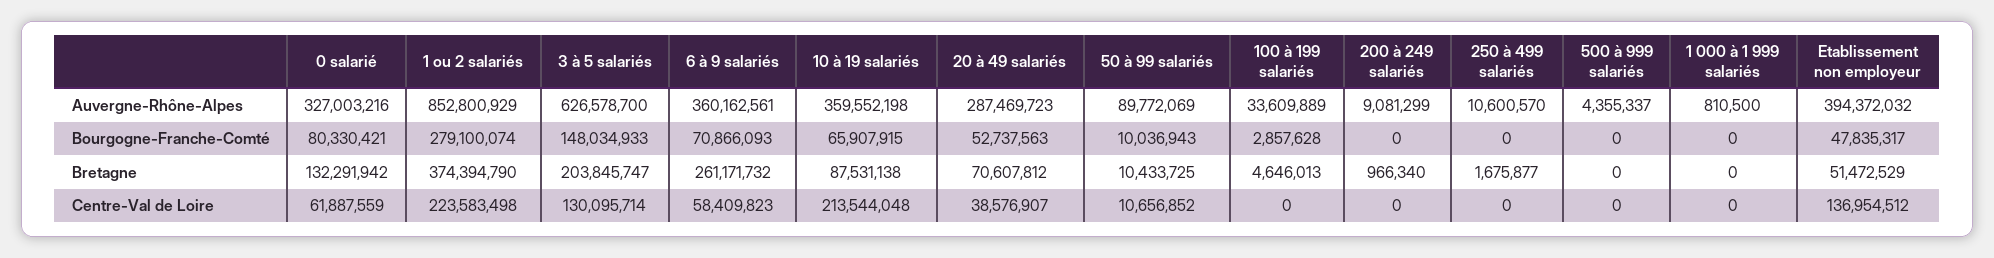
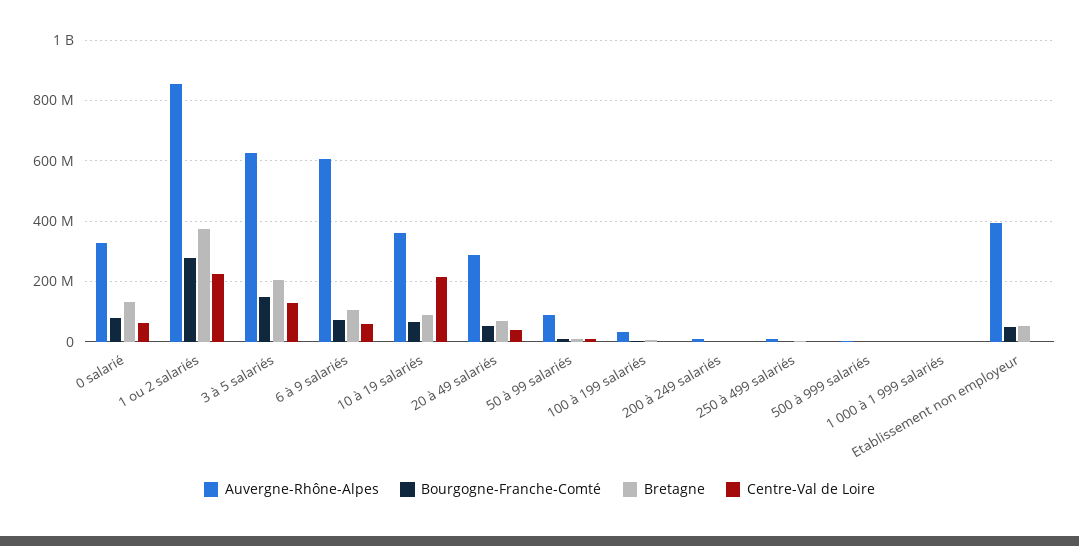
  {
    "Auvergne-Rhône-Alpes": {
      "0 salarié": 327003216,
      "1 ou 2 salariés": 852800929,
      "3 à 5 salariés": 626578700,
-     "6 à 9 salariés": 360162561,
+     "6 à 9 salariés": 600000000,
      "10 à 19 salariés": 359552198,
      "20 à 49 salariés": 287469723,
      "50 à 99 salariés": 89772069,
      "100 à 199 salariés": 33609889,
      "200 à 249 salariés": 9081299,
      "250 à 499 salariés": 10600570,
      "500 à 999 salariés": 4355337,
      "1 000 à 1 999 salariés": 810500,
      "Etablissement non employeur": 394372032
    },
    "Bourgogne-Franche-Comté": {
      "0 salarié": 80330421,
      "1 ou 2 salariés": 279100074,
      "3 à 5 salariés": 148034933,
      "6 à 9 salariés": 70866093,
      "10 à 19 salariés": 65907915,
      "20 à 49 salariés": 52737563,
      "50 à 99 salariés": 10036943,
      "100 à 199 salariés": 2857628,
      "200 à 249 salariés": 0,
      "250 à 499 salariés": 0,
      "500 à 999 salariés": 0,
      "1 000 à 1 999 salariés": 0,
      "Etablissement non employeur": 47835317
    },
    "Bretagne": {
      "0 salarié": 132291942,
      "1 ou 2 salariés": 374394790,
      "3 à 5 salariés": 203845747,
-     "6 à 9 salariés": 261171732,
+     "6 à 9 salariés": 100000000,
      "10 à 19 salariés": 87531138,
      "20 à 49 salariés": 70607812,
      "50 à 99 salariés": 10433725,
      "100 à 199 salariés": 4646013,
      "200 à 249 salariés": 966340,
      "250 à 499 salariés": 1675877,
      "500 à 999 salariés": 0,
      "1 000 à 1 999 salariés": 0,
      "Etablissement non employeur": 51472529
    },
    "Centre-Val de Loire": {
      "0 salarié": 61887559,
      "1 ou 2 salariés": 223583498,
      "3 à 5 salariés": 130095714,
      "6 à 9 salariés": 58409823,
      "10 à 19 salariés": 213544048,
      "20 à 49 salariés": 38576907,
      "50 à 99 salariés": 10656852,
      "100 à 199 salariés": 0,
      "200 à 249 salariés": 0,
      "250 à 499 salariés": 0,
      "500 à 999 salariés": 0,
      "1 000 à 1 999 salariés": 0,
-     "Etablissement non employeur": 136954512
+     "Etablissement non employeur": 0
    }
  }

